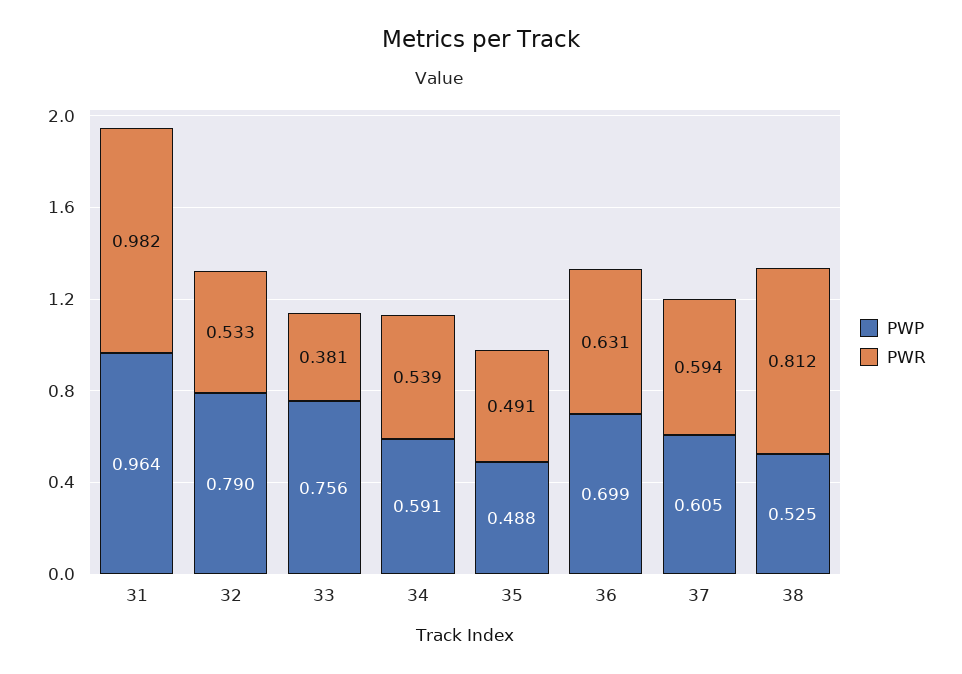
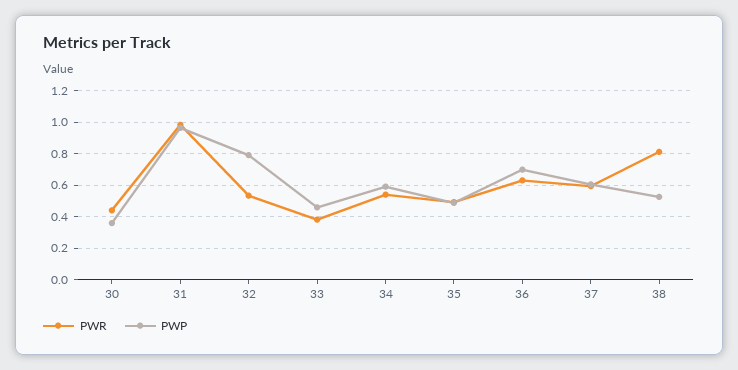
  {
    "PWP": {
      "31": 0.964,
      "32": 0.79,
-     "33": 0.756,
+     "33": 0.45,
      "34": 0.591,
      "35": 0.488,
      "36": 0.699,
      "37": 0.605,
-     "38": 0.525
+     "38": 0.525,
+     "30": 0.35
    },
    "PWR": {
      "31": 0.982,
      "32": 0.533,
      "33": 0.381,
      "34": 0.539,
      "35": 0.491,
      "36": 0.631,
      "37": 0.594,
-     "38": 0.812
+     "38": 0.812,
+     "30": 0.45
    }
  }

